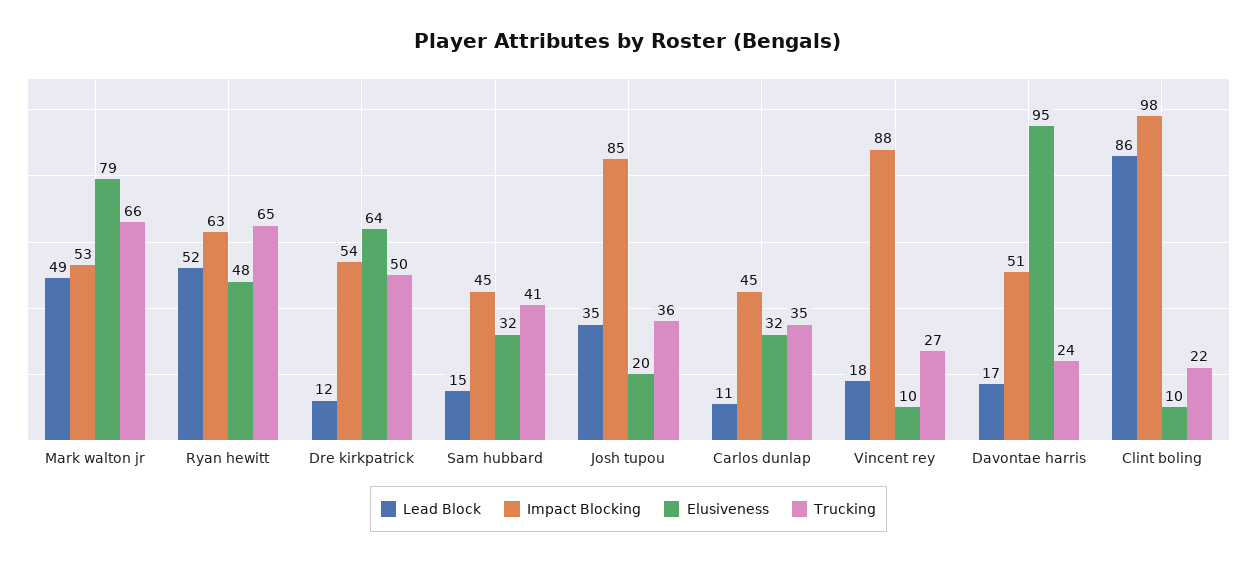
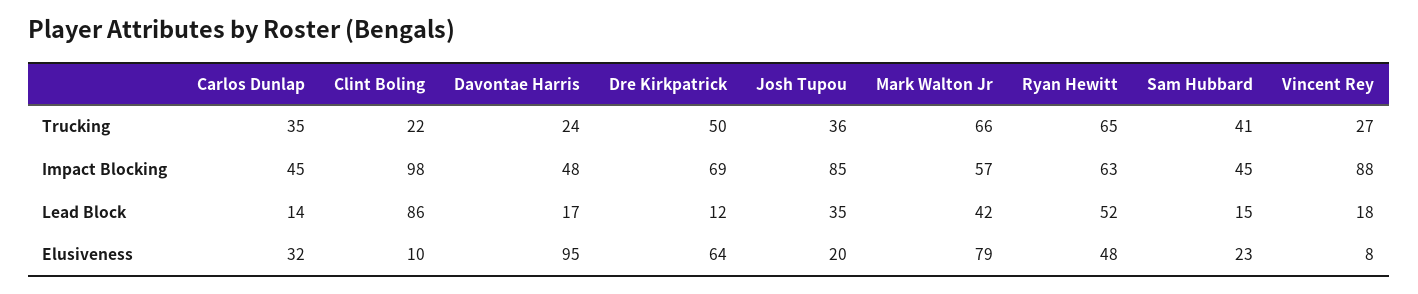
  {
    "Lead Block": {
-     "Mark walton jr": 49,
+     "Mark walton jr": 42,
      "Ryan hewitt": 52,
      "Dre kirkpatrick": 12,
      "Sam hubbard": 15,
      "Josh tupou": 35,
-     "Carlos dunlap": 11,
+     "Carlos dunlap": 14,
      "Vincent rey": 18,
      "Davontae harris": 17,
      "Clint boling": 86
    },
    "Impact Blocking": {
-     "Mark walton jr": 53,
+     "Mark walton jr": 57,
      "Ryan hewitt": 63,
-     "Dre kirkpatrick": 54,
+     "Dre kirkpatrick": 69,
      "Sam hubbard": 45,
      "Josh tupou": 85,
      "Carlos dunlap": 45,
      "Vincent rey": 88,
-     "Davontae harris": 51,
+     "Davontae harris": 48,
      "Clint boling": 98
    },
    "Elusiveness": {
      "Mark walton jr": 79,
      "Ryan hewitt": 48,
      "Dre kirkpatrick": 64,
-     "Sam hubbard": 32,
+     "Sam hubbard": 23,
      "Josh tupou": 20,
      "Carlos dunlap": 32,
-     "Vincent rey": 10,
+     "Vincent rey": 8,
      "Davontae harris": 95,
      "Clint boling": 10
    },
    "Trucking": {
      "Mark walton jr": 66,
      "Ryan hewitt": 65,
      "Dre kirkpatrick": 50,
      "Sam hubbard": 41,
      "Josh tupou": 36,
      "Carlos dunlap": 35,
      "Vincent rey": 27,
      "Davontae harris": 24,
      "Clint boling": 22
    }
  }

